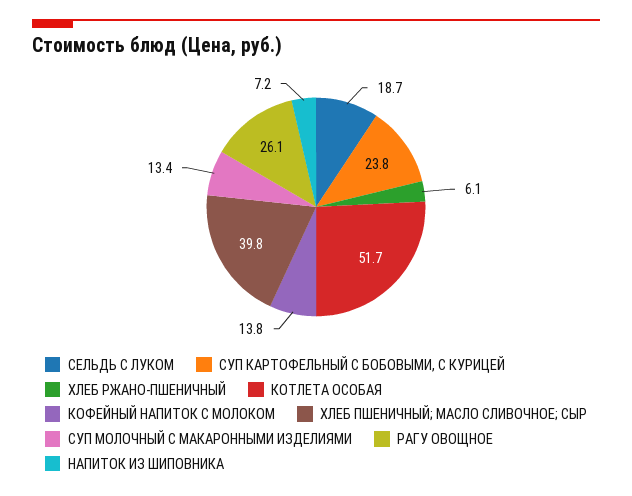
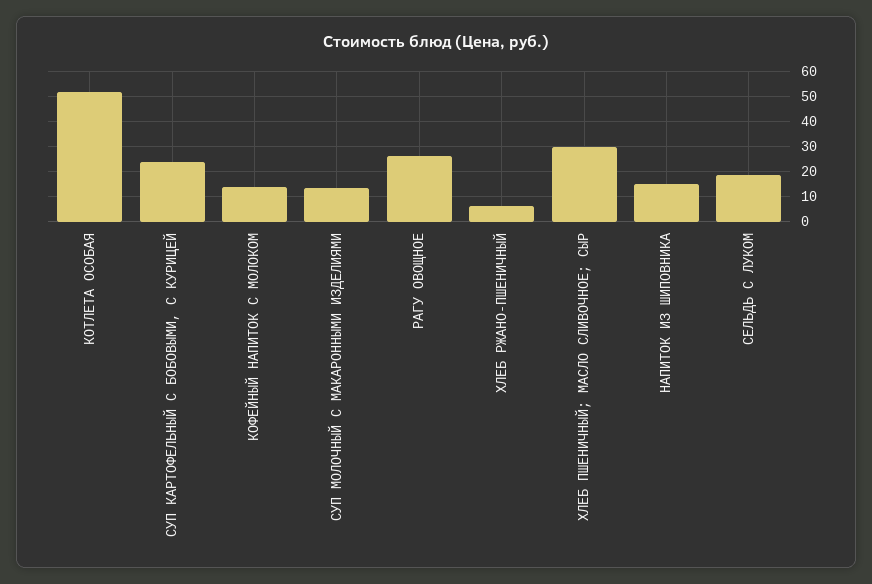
  {
    "СЕЛЬДЬ С ЛУКОМ": 18.7,
    "СУП КАРТОФЕЛЬНЫЙ С БОБОВЫМИ, С КУРИЦЕЙ": 23.8,
    "ХЛЕБ РЖАНО-ПШЕНИЧНЫЙ": 6.1,
    "КОТЛЕТА ОСОБАЯ": 51.7,
    "КОФЕЙНЫЙ НАПИТОК С МОЛОКОМ": 13.8,
-   "ХЛЕБ ПШЕНИЧНЫЙ; МАСЛО СЛИВОЧНОЕ; СЫР": 39.8,
+   "ХЛЕБ ПШЕНИЧНЫЙ; МАСЛО СЛИВОЧНОЕ; СЫР": 30,
    "СУП МОЛОЧНЫЙ С МАКАРОННЫМИ ИЗДЕЛИЯМИ": 13.4,
    "РАГУ ОВОЩНОЕ": 26.1,
-   "НАПИТОК ИЗ ШИПОВНИКА": 7.2
+   "НАПИТОК ИЗ ШИПОВНИКА": 15
  }

